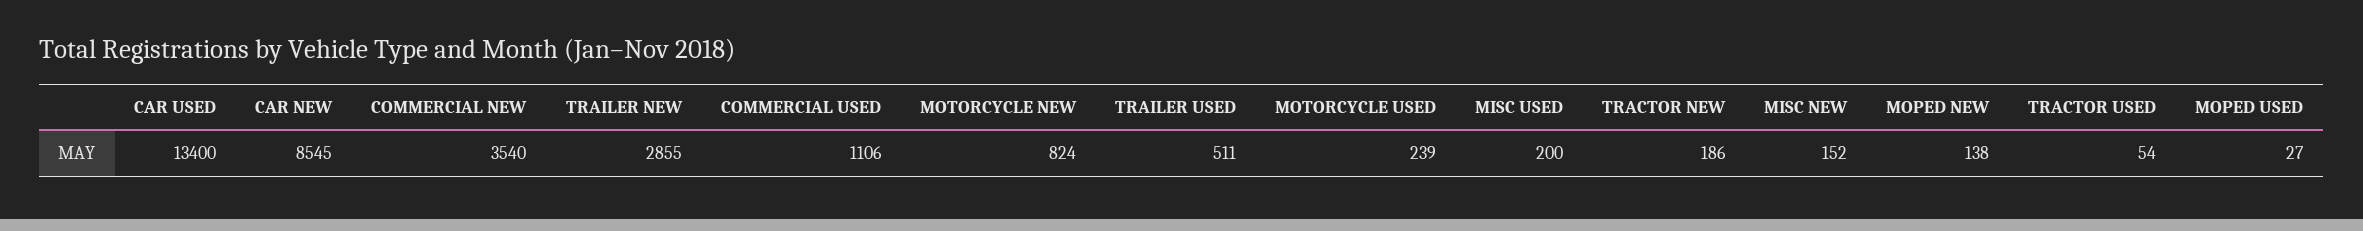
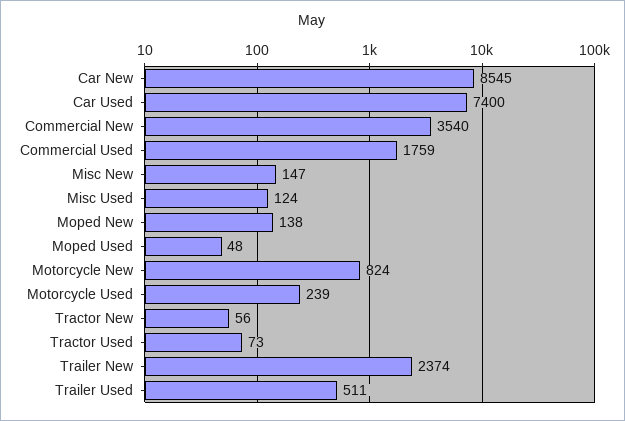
  {
-   "CAR USED": 13400,
+   "CAR USED": 7400,
    "CAR NEW": 8545,
    "COMMERCIAL NEW": 3540,
-   "TRAILER NEW": 2855,
+   "TRAILER NEW": 2374,
-   "COMMERCIAL USED": 1106,
+   "COMMERCIAL USED": 1759,
    "MOTORCYCLE NEW": 824,
    "TRAILER USED": 511,
    "MOTORCYCLE USED": 239,
-   "MISC USED": 200,
+   "MISC USED": 124,
-   "TRACTOR NEW": 186,
+   "TRACTOR NEW": 56,
-   "MISC NEW": 152,
+   "MISC NEW": 147,
    "MOPED NEW": 138,
-   "TRACTOR USED": 54,
+   "TRACTOR USED": 73,
-   "MOPED USED": 27
+   "MOPED USED": 48
  }

